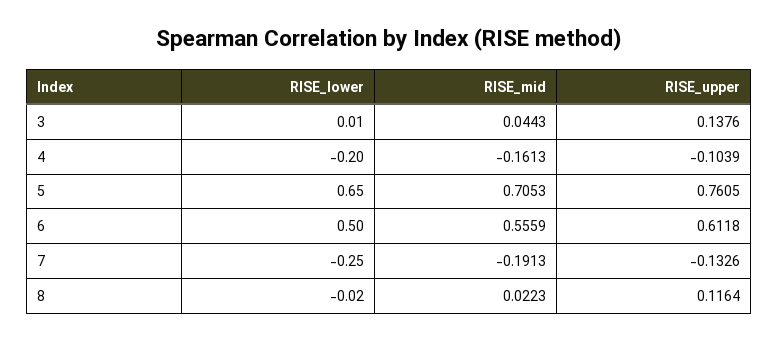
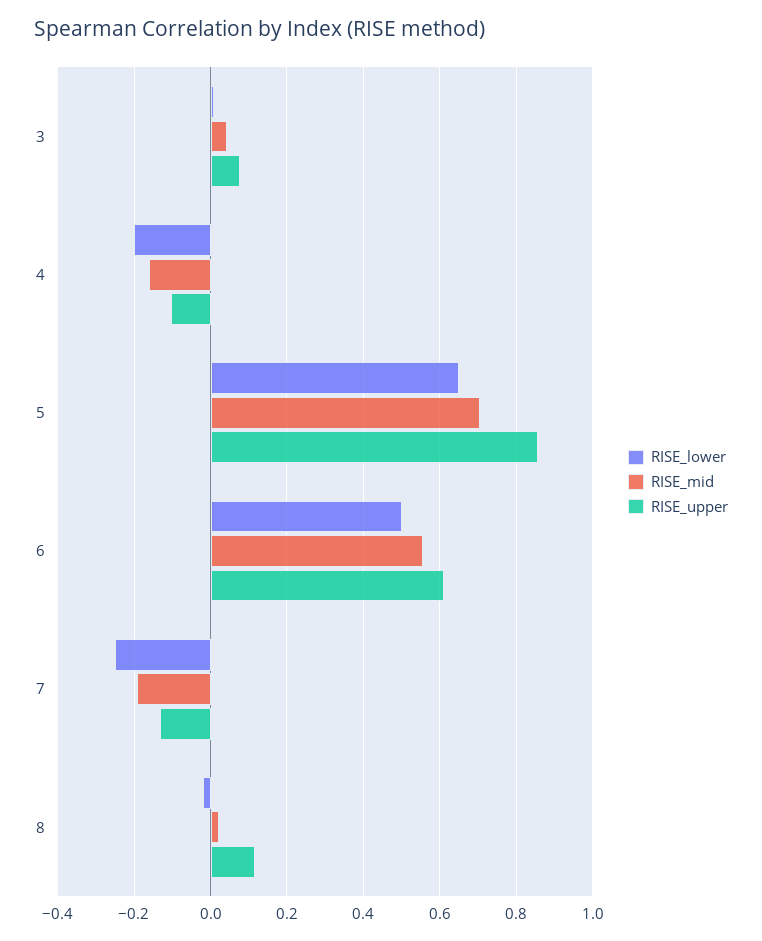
  {
    "RISE_lower": {
      "3": 0.01,
      "4": -0.2,
      "5": 0.65,
      "6": 0.5,
      "7": -0.25,
      "8": -0.02
    },
    "RISE_mid": {
      "3": 0.0443,
      "4": -0.1613,
      "5": 0.7053,
      "6": 0.5559,
      "7": -0.1913,
      "8": 0.0223
    },
    "RISE_upper": {
-     "3": 0.1376,
+     "3": 0.08,
      "4": -0.1039,
-     "5": 0.7605,
+     "5": 0.86,
      "6": 0.6118,
      "7": -0.1326,
      "8": 0.1164
    }
  }

